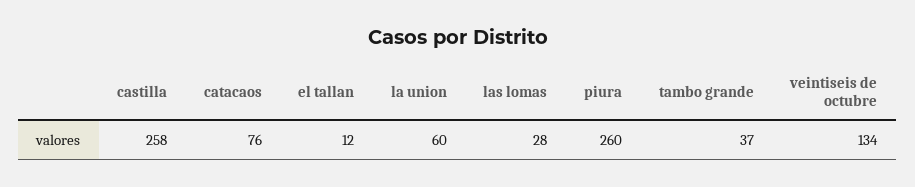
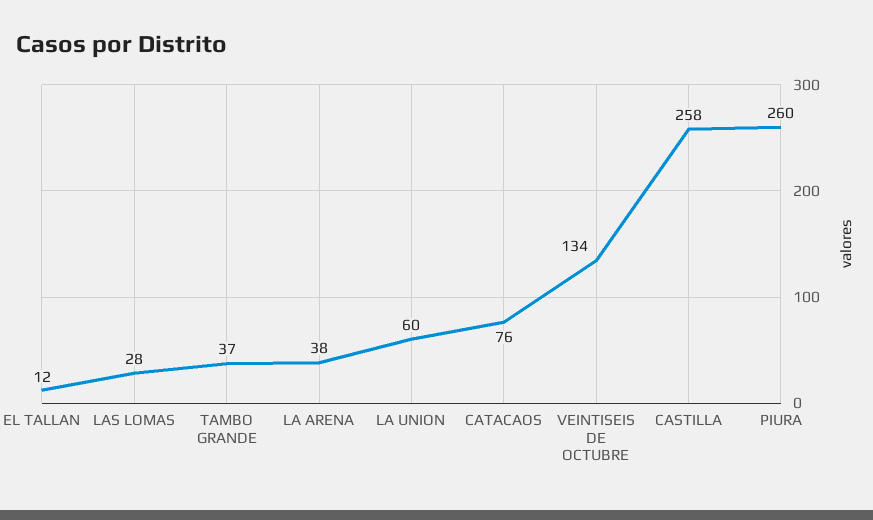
  {
    "castilla": 258,
    "catacaos": 76,
    "el tallan": 12,
    "la union": 60,
    "las lomas": 28,
    "piura": 260,
    "tambo grande": 37,
-   "veintiseis de octubre": 134
+   "veintiseis de octubre": 134,
+   "LA ARENA": 38
  }

